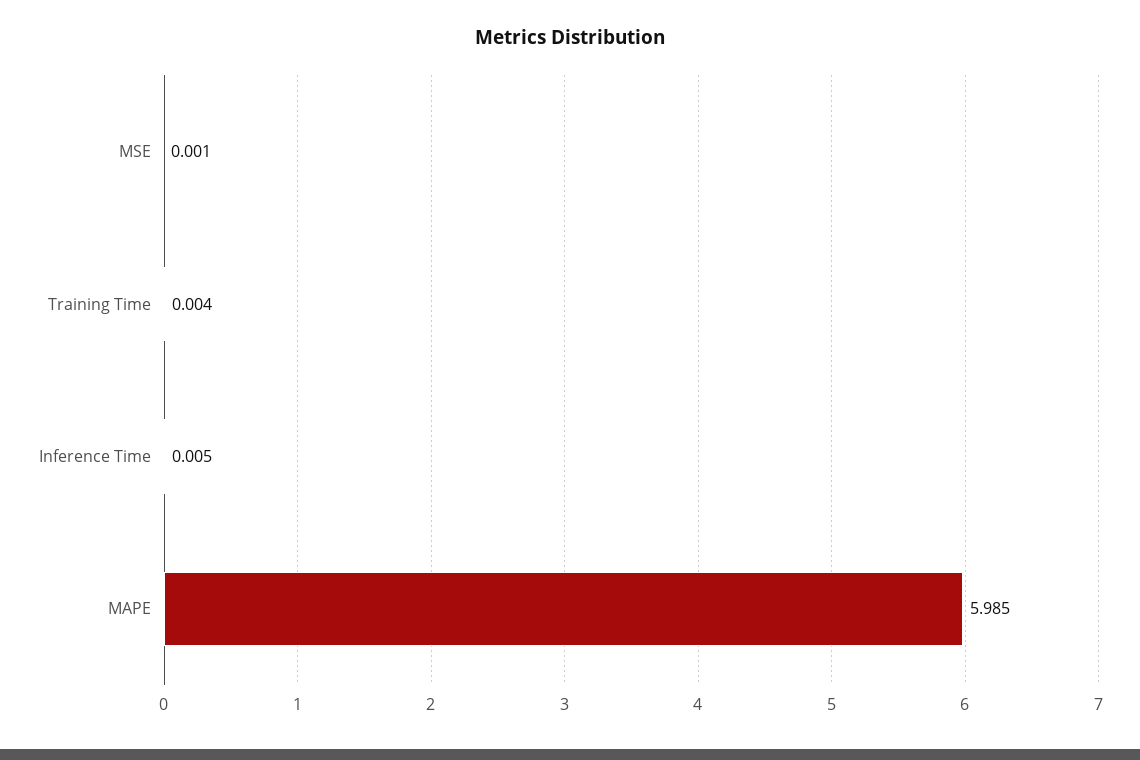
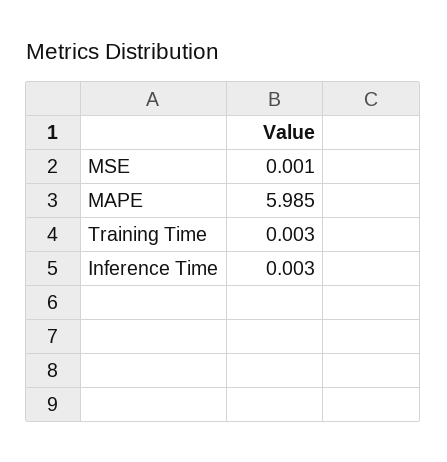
  {
    "MSE": 0.001,
-   "Training Time": 0.004,
+   "Training Time": 0.003,
-   "Inference Time": 0.005,
+   "Inference Time": 0.003,
    "MAPE": 5.985
  }

